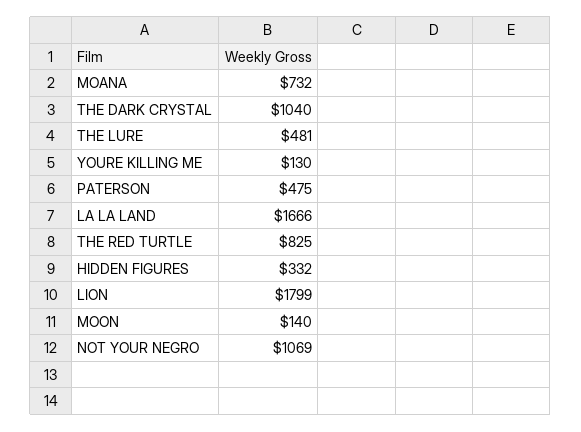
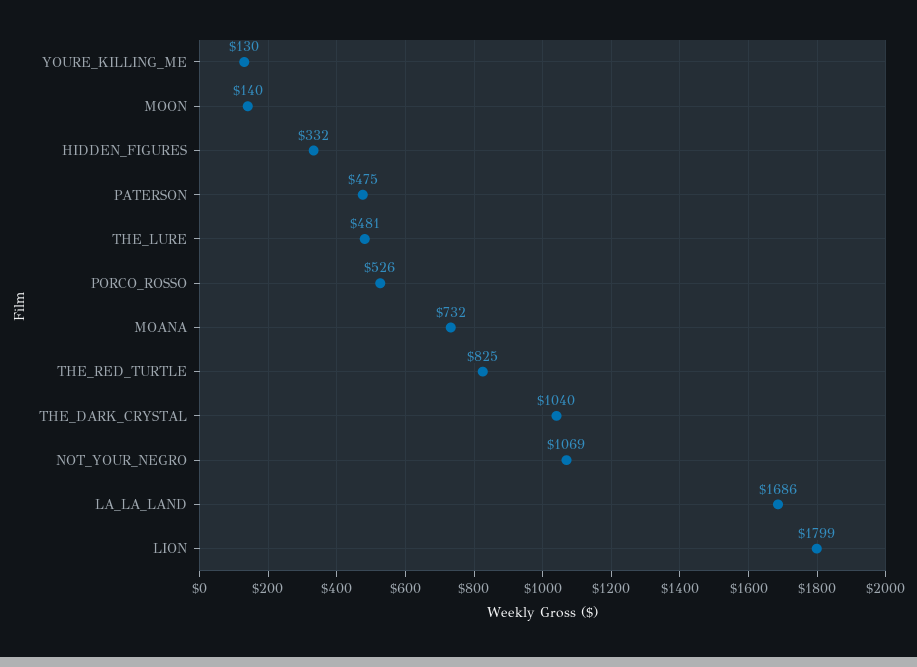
  {
    "MOANA": 732,
    "THE DARK CRYSTAL": 1040,
    "THE LURE": 481,
    "YOURE KILLING ME": 130,
    "PATERSON": 475,
-   "LA LA LAND": 1666,
+   "LA LA LAND": 1686,
    "THE RED TURTLE": 825,
    "HIDDEN FIGURES": 332,
    "LION": 1799,
    "MOON": 140,
-   "NOT YOUR NEGRO": 1069
+   "NOT YOUR NEGRO": 1069,
+   "PORCO_ROSSO": 526
  }

